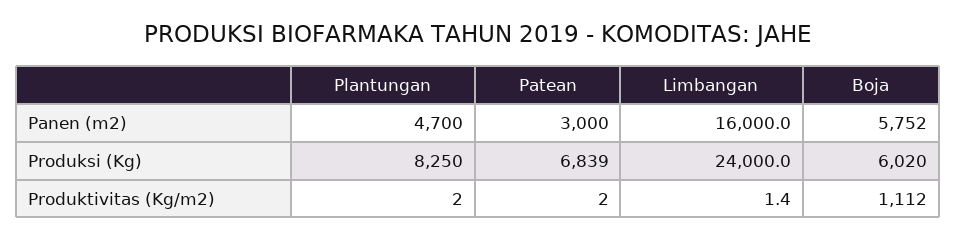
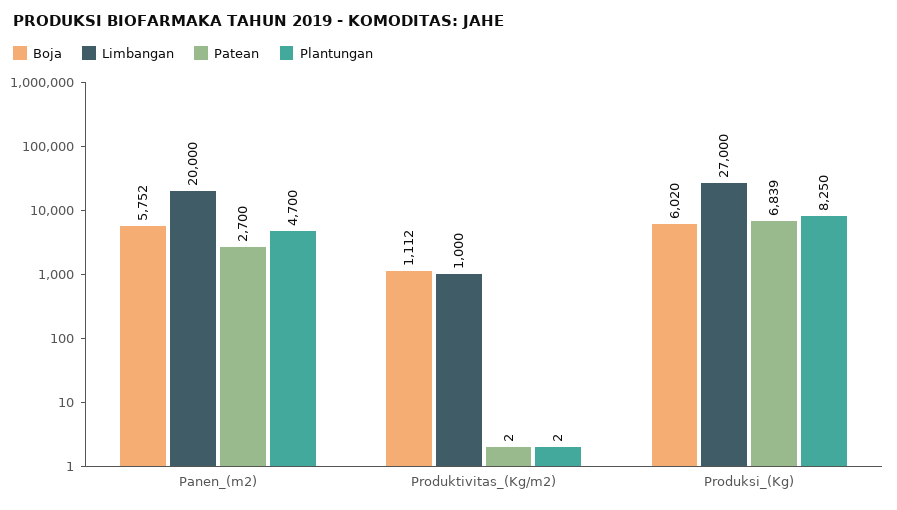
  {
    "Plantungan": {
      "Panen (m2)": 4700,
      "Produksi (Kg)": 8250,
      "Produktivitas (Kg/m2)": 2
    },
    "Patean": {
-     "Panen (m2)": 3000,
+     "Panen (m2)": 2700,
      "Produksi (Kg)": 6839,
      "Produktivitas (Kg/m2)": 2
    },
    "Limbangan": {
-     "Panen (m2)": 16000,
+     "Panen (m2)": 20000,
-     "Produksi (Kg)": 24000,
+     "Produksi (Kg)": 27000,
-     "Produktivitas (Kg/m2)": 1.4
+     "Produktivitas (Kg/m2)": 1000
    },
    "Boja": {
      "Panen (m2)": 5752,
      "Produksi (Kg)": 6020,
      "Produktivitas (Kg/m2)": 1112
    }
  }

